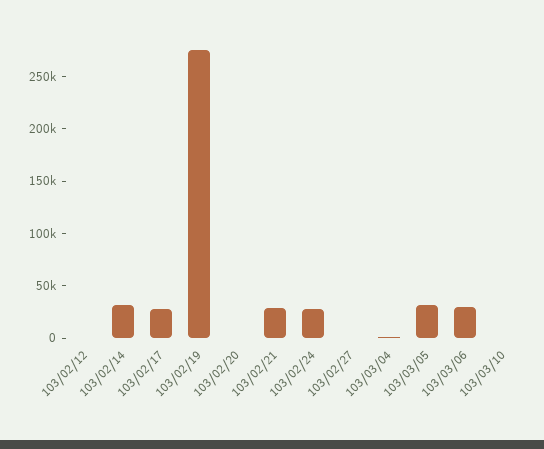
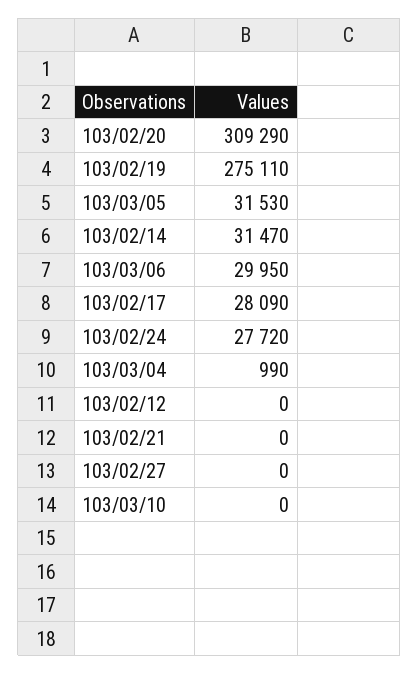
  {
    "103/02/12": 0,
    "103/02/14": 31470,
    "103/02/17": 28090,
    "103/02/19": 275110,
-   "103/02/20": 0,
+   "103/02/20": 309290,
-   "103/02/21": 30000,
+   "103/02/21": 0,
    "103/02/24": 27720,
    "103/02/27": 0,
    "103/03/04": 990,
    "103/03/05": 31530,
    "103/03/06": 29950,
    "103/03/10": 0
  }

